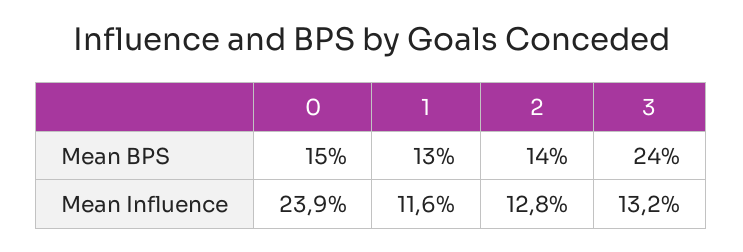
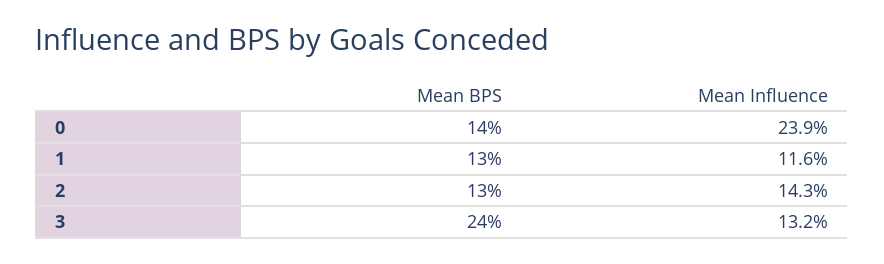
  {
    "0": {
-     "Mean BPS": 15,
+     "Mean BPS": 14,
      "Mean Influence": 23.9
    },
    "1": {
      "Mean BPS": 13,
      "Mean Influence": 11.6
    },
    "2": {
-     "Mean BPS": 14,
+     "Mean BPS": 13,
-     "Mean Influence": 12.8
+     "Mean Influence": 14.3
    },
    "3": {
      "Mean BPS": 24,
      "Mean Influence": 13.2
    }
  }

